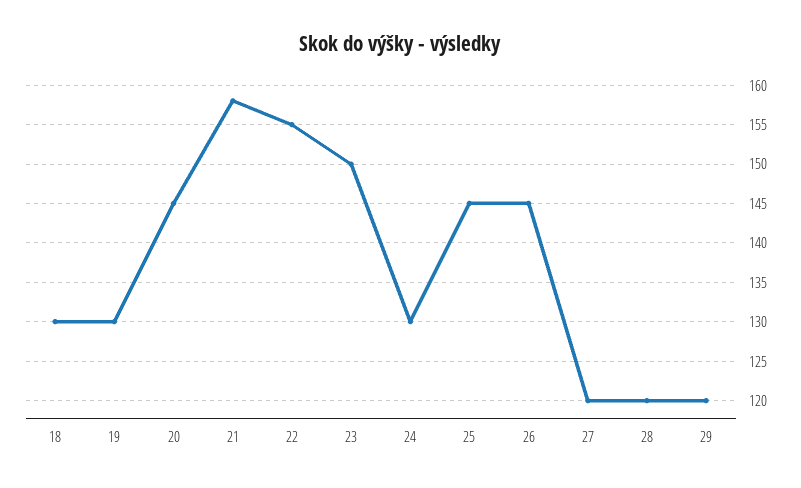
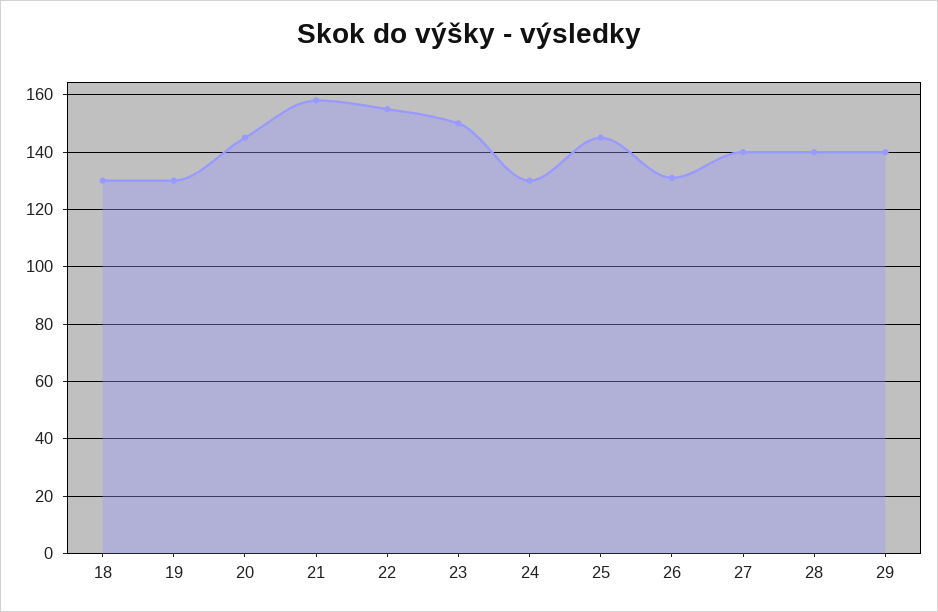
  {
    "18": 130,
    "19": 130,
    "20": 145,
    "21": 158,
    "22": 155,
    "23": 150,
    "24": 130,
    "25": 145,
-   "26": 145,
+   "26": 130,
-   "27": 120,
+   "27": 140,
-   "28": 120,
+   "28": 140,
-   "29": 120
+   "29": 140
  }

